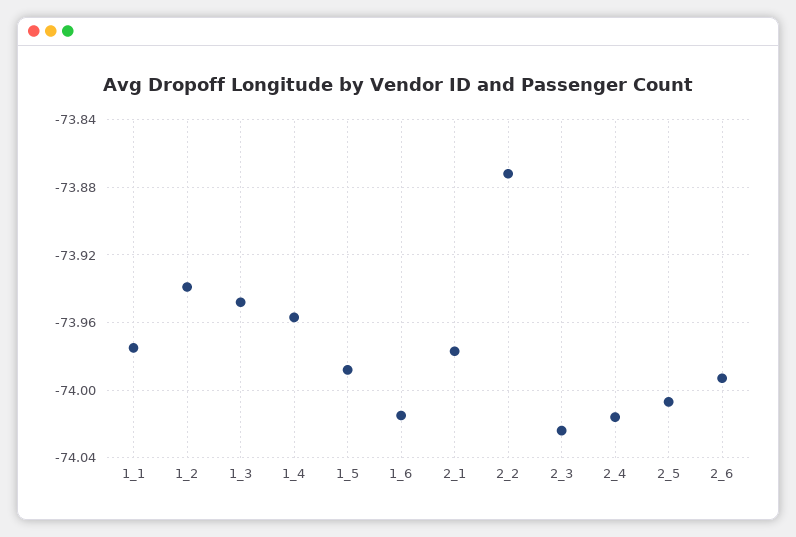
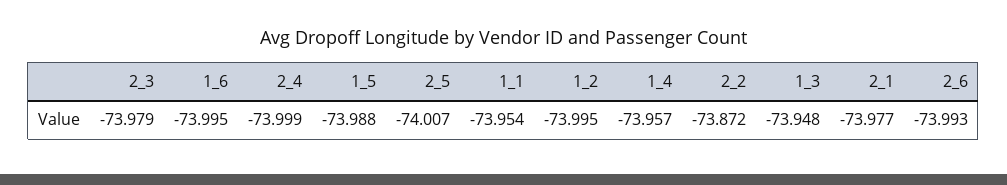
  {
-   "1_1": -73.975,
+   "1_1": -73.954,
-   "1_2": -73.94,
+   "1_2": -73.995,
    "1_3": -73.948,
    "1_4": -73.957,
    "1_5": -73.988,
-   "1_6": -74.015,
+   "1_6": -73.995,
    "2_1": -73.977,
    "2_2": -73.872,
-   "2_3": -74.025,
+   "2_3": -73.979,
-   "2_4": -74.015,
+   "2_4": -73.999,
    "2_5": -74.007,
    "2_6": -73.993
  }

